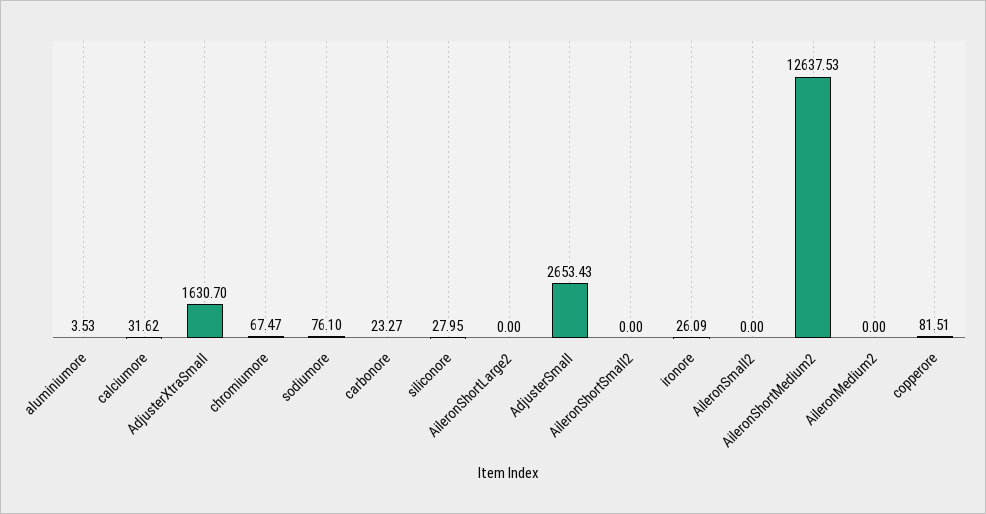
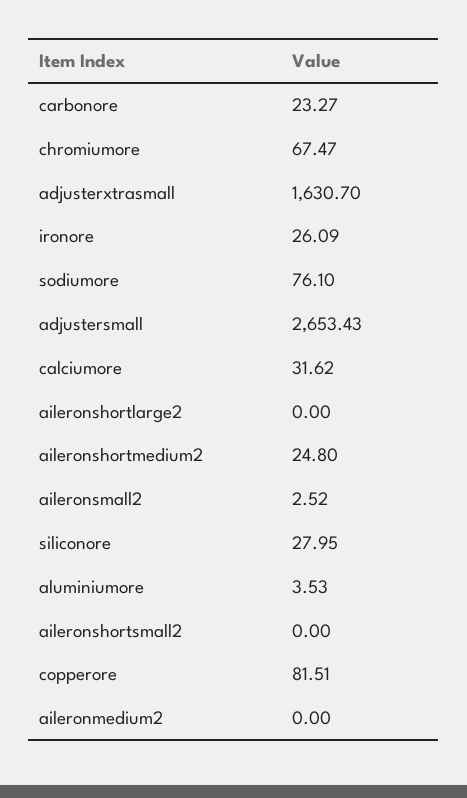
  {
    "aluminiumore": 3.53,
    "calciumore": 31.62,
    "AdjusterXtraSmall": 1630.7,
    "chromiumore": 67.47,
    "sodiumore": 76.1,
    "carbonore": 23.27,
    "siliconore": 27.95,
    "AileronShortLarge2": 0,
    "AdjusterSmall": 2653.43,
    "AileronShortSmall2": 0,
    "ironore": 26.09,
-   "AileronSmall2": 0,
+   "AileronSmall2": 2.52,
-   "AileronShortMedium2": 12637.53,
+   "AileronShortMedium2": 24.8,
    "AileronMedium2": 0,
    "copperore": 81.51
  }

